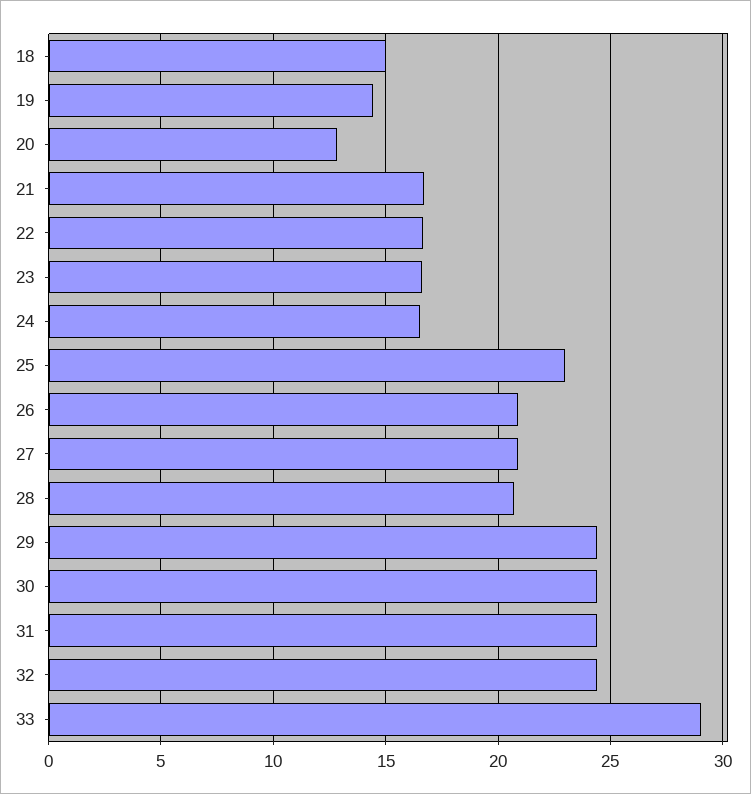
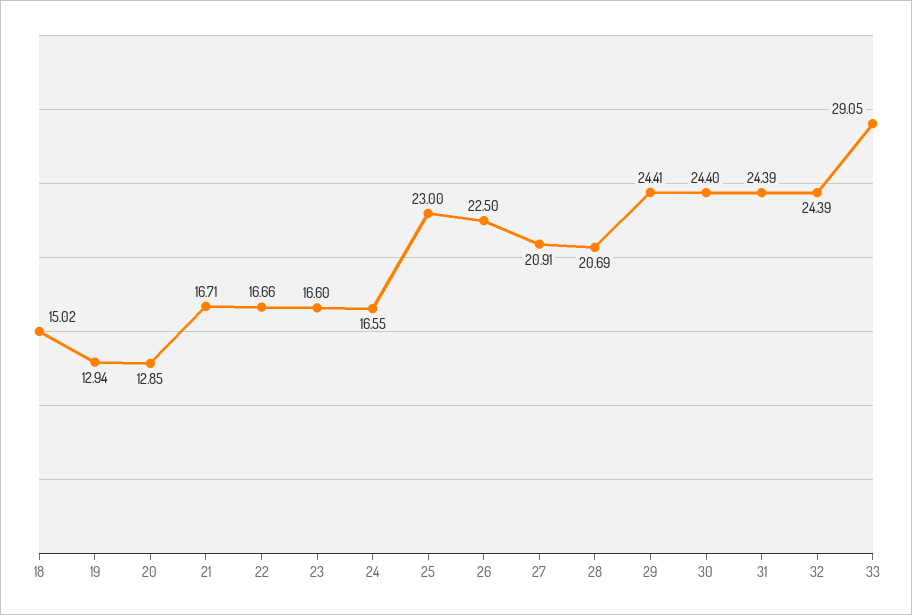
  {
    "18": 15.02,
-   "19": 14.5,
+   "19": 12.94,
    "20": 12.85,
    "21": 16.71,
    "22": 16.66,
    "23": 16.6,
    "24": 16.55,
    "25": 23,
-   "26": 21,
+   "26": 22.5,
    "27": 20.91,
    "28": 20.69,
    "29": 24.41,
    "30": 24.4,
    "31": 24.39,
    "32": 24.39,
    "33": 29.05
  }

